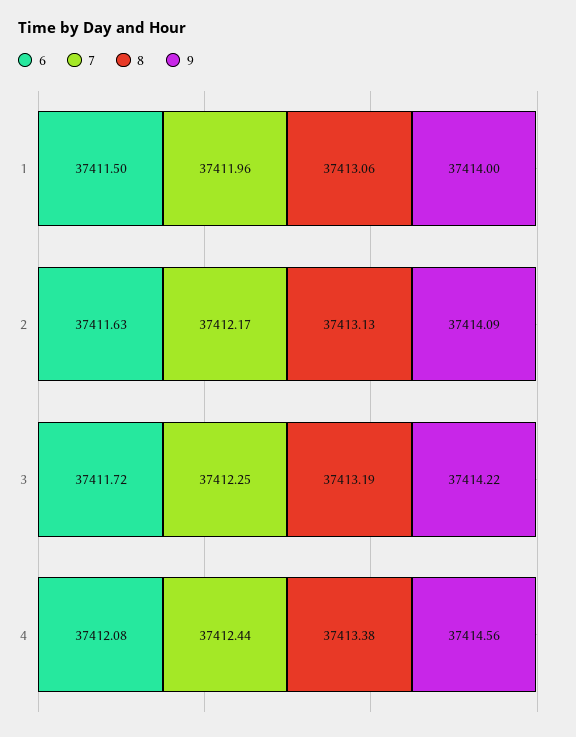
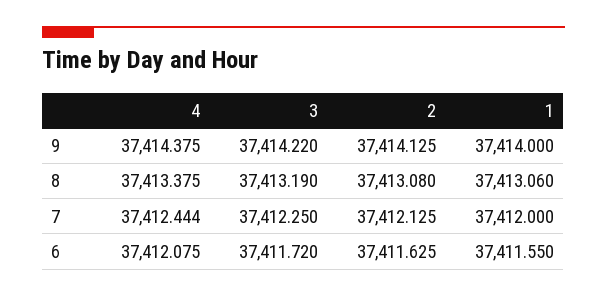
  {
    "6": {
-     "1": 37411.5,
+     "1": 37411.55,
      "2": 37411.625,
      "3": 37411.72,
      "4": 37412.075
    },
    "7": {
-     "1": 37411.96,
+     "1": 37412,
-     "2": 37412.17,
+     "2": 37412.125,
      "3": 37412.25,
      "4": 37412.444
    },
    "8": {
      "1": 37413.06,
-     "2": 37413.13,
+     "2": 37413.08,
      "3": 37413.19,
      "4": 37413.375
    },
    "9": {
      "1": 37414,
-     "2": 37414.09,
+     "2": 37414.125,
      "3": 37414.22,
-     "4": 37414.56
+     "4": 37414.375
    }
  }

